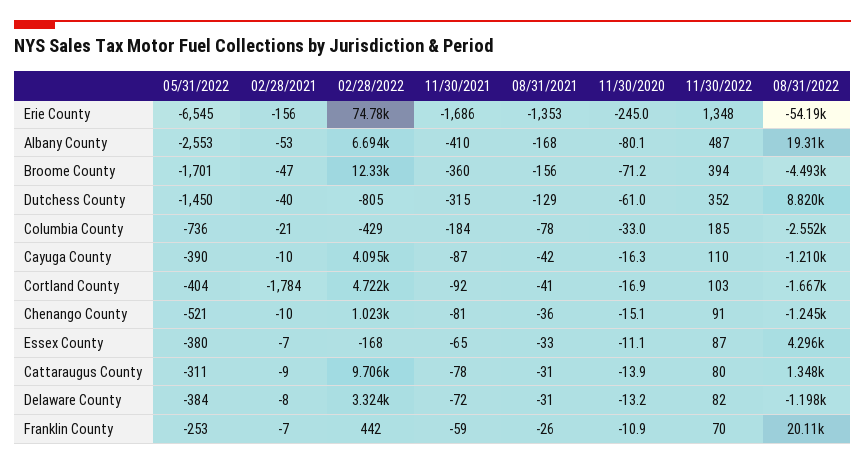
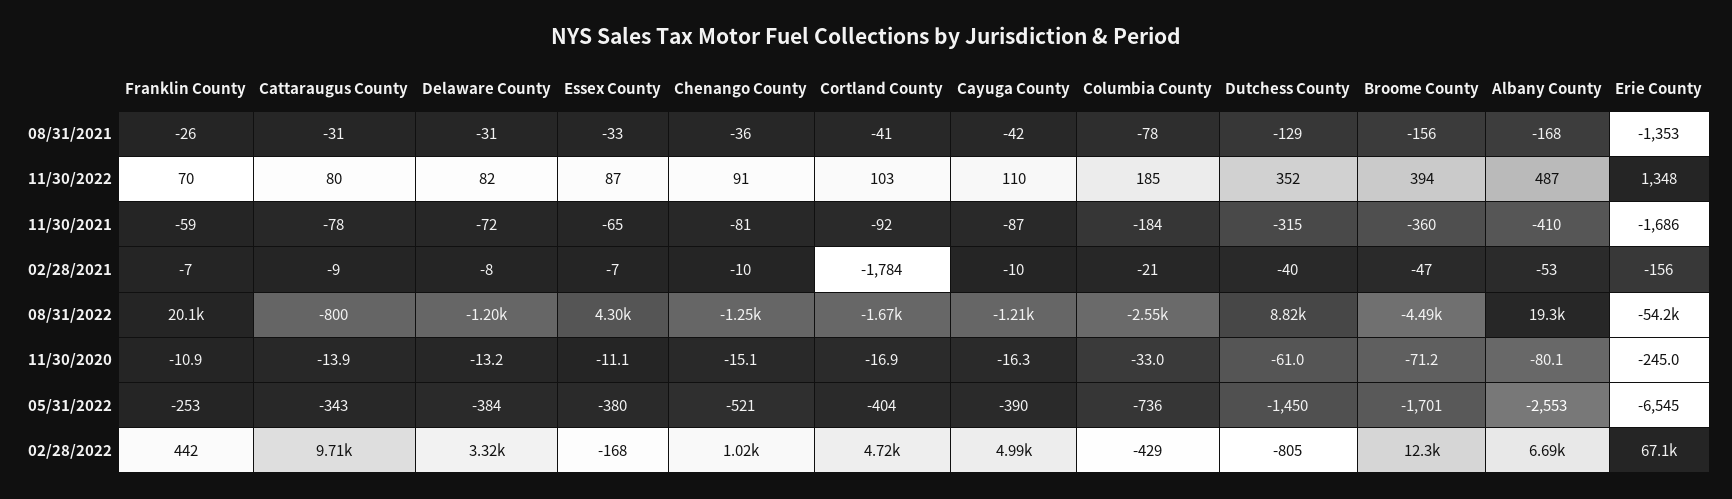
  {
    "05/31/2022": {
      "Erie County": -6545,
      "Albany County": -2553,
      "Broome County": -1701,
      "Dutchess County": -1450,
      "Columbia County": -736,
      "Cayuga County": -390,
      "Cortland County": -404,
      "Chenango County": -521,
      "Essex County": -380,
-     "Cattaraugus County": -311,
+     "Cattaraugus County": -343,
      "Delaware County": -384,
      "Franklin County": -253
    },
    "02/28/2021": {
      "Erie County": -156,
      "Albany County": -53,
      "Broome County": -47,
      "Dutchess County": -40,
      "Columbia County": -21,
      "Cayuga County": -10,
      "Cortland County": -1784,
      "Chenango County": -10,
      "Essex County": -7,
      "Cattaraugus County": -9,
      "Delaware County": -8,
      "Franklin County": -7
    },
    "02/28/2022": {
-     "Erie County": 74780,
+     "Erie County": 67100,
      "Albany County": 6694,
      "Broome County": 12330,
      "Dutchess County": -805,
      "Columbia County": -429,
-     "Cayuga County": 4095,
+     "Cayuga County": 4990,
      "Cortland County": 4722,
      "Chenango County": 1023,
      "Essex County": -168,
      "Cattaraugus County": 9706,
      "Delaware County": 3324,
      "Franklin County": 442
    },
    "11/30/2021": {
      "Erie County": -1686,
      "Albany County": -410,
      "Broome County": -360,
      "Dutchess County": -315,
      "Columbia County": -184,
      "Cayuga County": -87,
      "Cortland County": -92,
      "Chenango County": -81,
      "Essex County": -65,
      "Cattaraugus County": -78,
      "Delaware County": -72,
      "Franklin County": -59
    },
    "08/31/2021": {
      "Erie County": -1353,
      "Albany County": -168,
      "Broome County": -156,
      "Dutchess County": -129,
      "Columbia County": -78,
      "Cayuga County": -42,
      "Cortland County": -41,
      "Chenango County": -36,
      "Essex County": -33,
      "Cattaraugus County": -31,
      "Delaware County": -31,
      "Franklin County": -26
    },
    "11/30/2020": {
      "Erie County": -245,
      "Albany County": -80.1,
      "Broome County": -71.2,
      "Dutchess County": -61,
      "Columbia County": -33,
      "Cayuga County": -16.3,
      "Cortland County": -16.9,
      "Chenango County": -15.1,
      "Essex County": -11.1,
      "Cattaraugus County": -13.9,
      "Delaware County": -13.2,
      "Franklin County": -10.9
    },
    "11/30/2022": {
      "Erie County": 1348,
      "Albany County": 487,
      "Broome County": 394,
      "Dutchess County": 352,
      "Columbia County": 185,
      "Cayuga County": 110,
      "Cortland County": 103,
      "Chenango County": 91,
      "Essex County": 87,
      "Cattaraugus County": 80,
      "Delaware County": 82,
      "Franklin County": 70
    },
    "08/31/2022": {
      "Erie County": -54190,
      "Albany County": 19310,
      "Broome County": -4493,
      "Dutchess County": 8820,
      "Columbia County": -2552,
      "Cayuga County": -1210,
      "Cortland County": -1667,
      "Chenango County": -1245,
      "Essex County": 4296,
-     "Cattaraugus County": 1348,
+     "Cattaraugus County": -800,
      "Delaware County": -1198,
      "Franklin County": 20110
    }
  }

